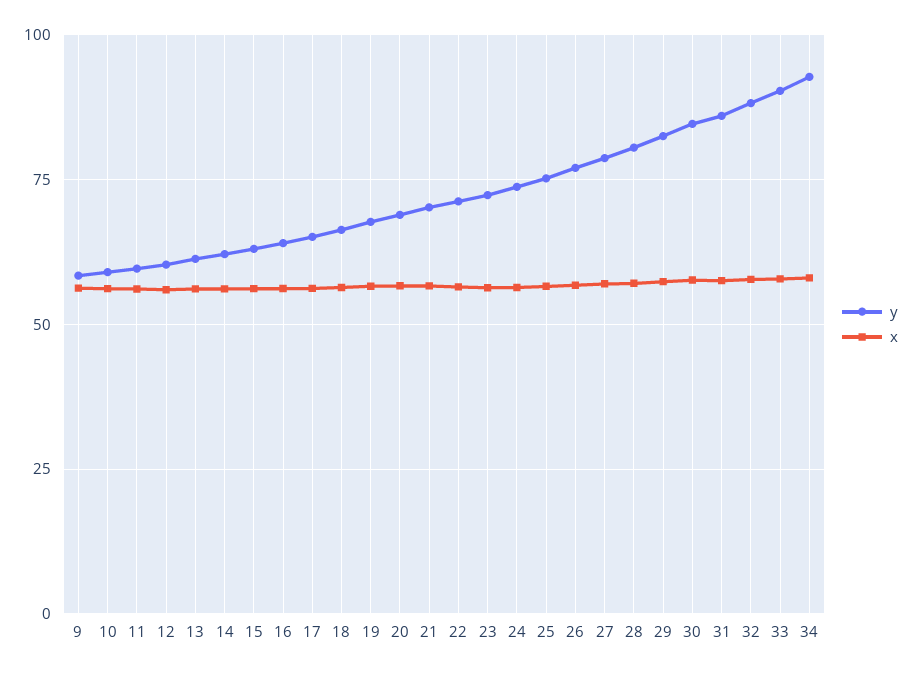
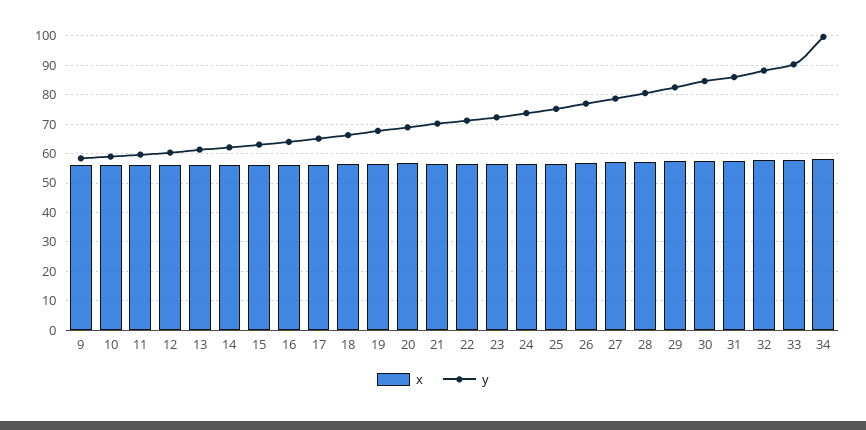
  {
    "y": {
      "9": 57.5,
      "10": 60,
      "11": 60,
      "12": 60,
      "13": 62.5,
      "14": 62.5,
      "15": 62.5,
      "16": 65,
      "17": 65,
      "18": 67.5,
      "19": 67.5,
      "20": 70,
      "21": 70,
      "22": 70,
      "23": 72.5,
      "24": 72.5,
      "25": 75,
      "26": 77.5,
      "27": 77.5,
      "28": 80,
      "29": 82.5,
      "30": 85,
      "31": 85,
      "32": 87.5,
      "33": 90,
-     "34": 92.5
+     "34": 100
    },
    "x": {
      "9": 55,
      "10": 55,
      "11": 55,
      "12": 55,
      "13": 55,
      "14": 55,
      "15": 55,
      "16": 55,
      "17": 55,
      "18": 57.5,
      "19": 57.5,
      "20": 57.5,
      "21": 57.5,
      "22": 57.5,
      "23": 57.5,
      "24": 57.5,
      "25": 57.5,
      "26": 57.5,
      "27": 57.5,
      "28": 57.5,
      "29": 57.5,
      "30": 57.5,
      "31": 57.5,
      "32": 57.5,
      "33": 57.5,
      "34": 57.5
    }
  }

